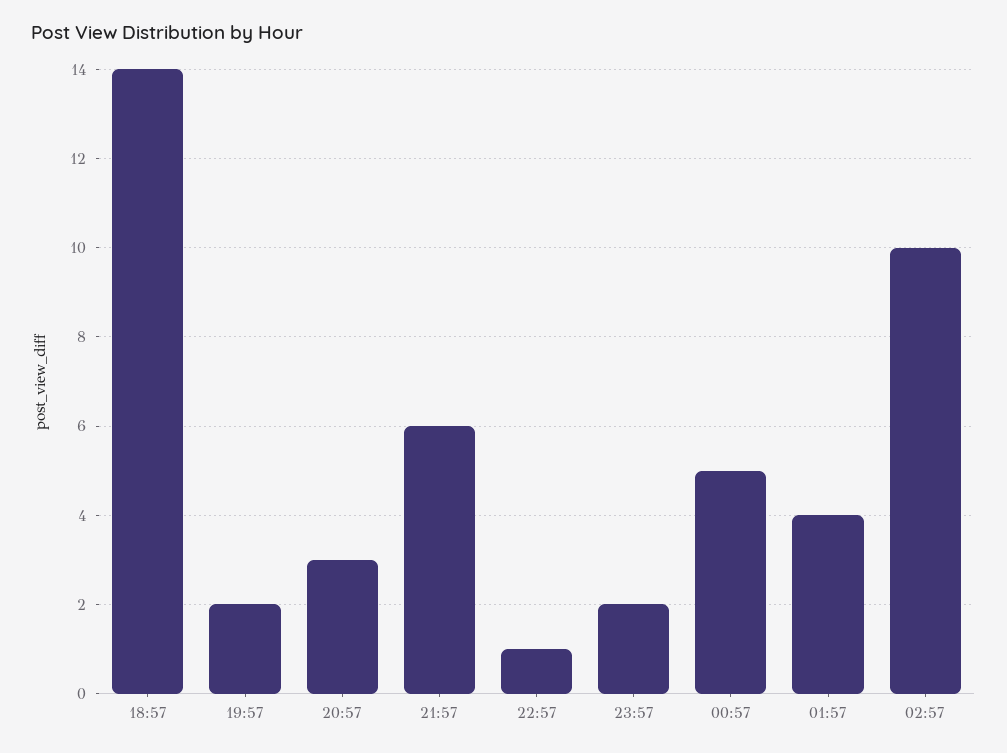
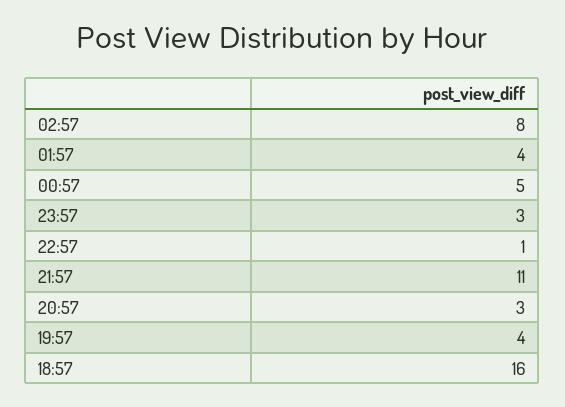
  {
-   "18:57": 14,
+   "18:57": 16,
-   "19:57": 2,
+   "19:57": 4,
    "20:57": 3,
-   "21:57": 6,
+   "21:57": 11,
    "22:57": 1,
-   "23:57": 2,
+   "23:57": 3,
    "00:57": 5,
    "01:57": 4,
-   "02:57": 10
+   "02:57": 8
  }

